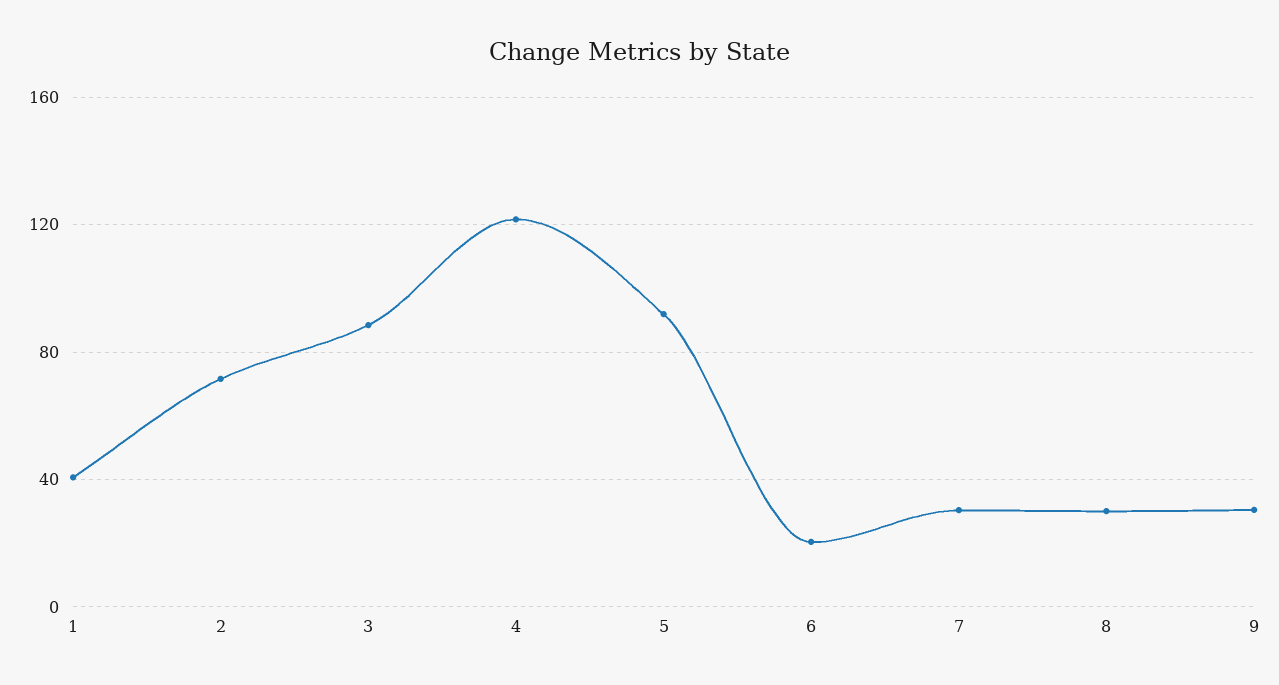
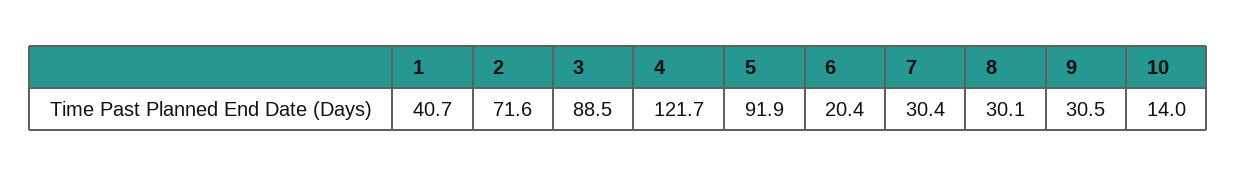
  {
    "1": 40.7,
    "2": 71.6,
    "3": 88.5,
    "4": 121.7,
    "5": 91.9,
    "6": 20.4,
    "7": 30.4,
    "8": 30.1,
-   "9": 30.5
+   "9": 30.5,
+   "10": 14
  }

